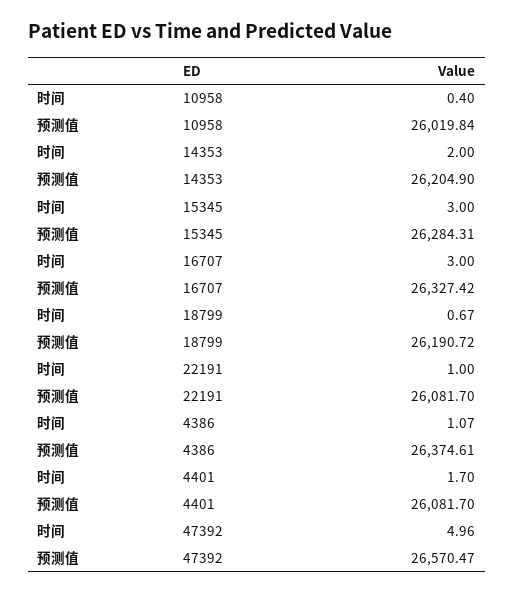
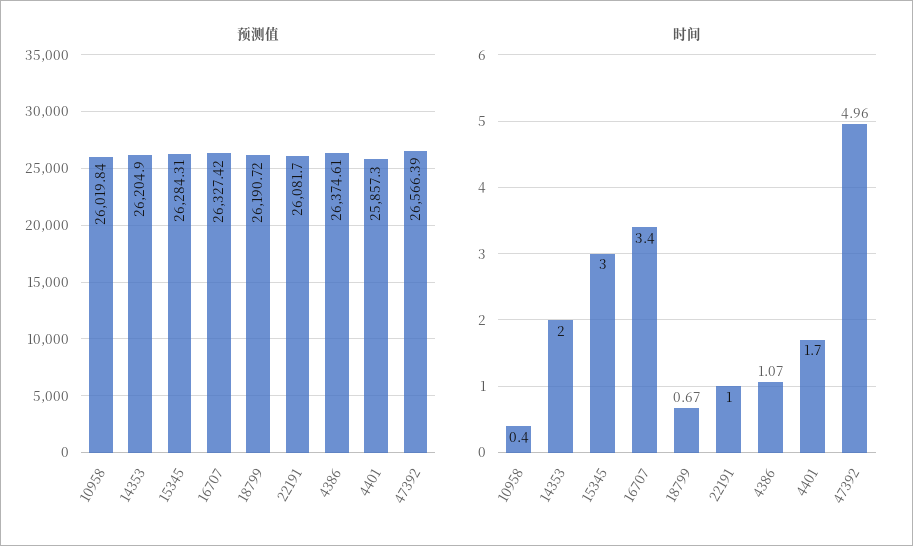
  {
    "时间": {
      "10958": 0.4,
      "14353": 2,
      "15345": 3,
-     "16707": 3,
+     "16707": 3.4,
      "18799": 0.67,
      "22191": 1,
      "4386": 1.07,
      "4401": 1.7,
      "47392": 4.96
    },
    "预测值": {
      "10958": 26019.84,
      "14353": 26204.9,
      "15345": 26284.31,
      "16707": 26327.42,
      "18799": 26190.72,
      "22191": 26081.7,
      "4386": 26374.61,
-     "4401": 26081.7,
+     "4401": 25857.3,
-     "47392": 26570.47
+     "47392": 26566.39
    }
  }

